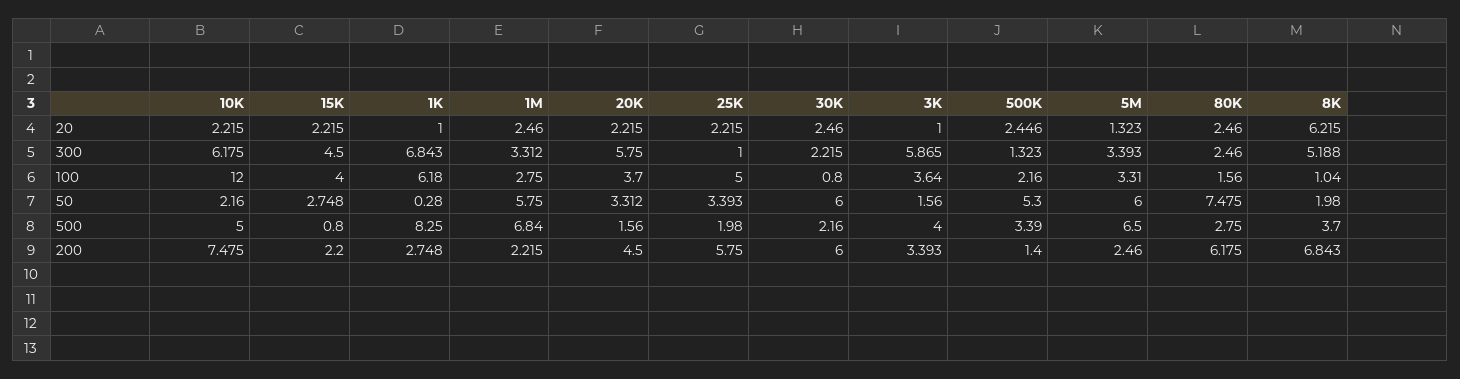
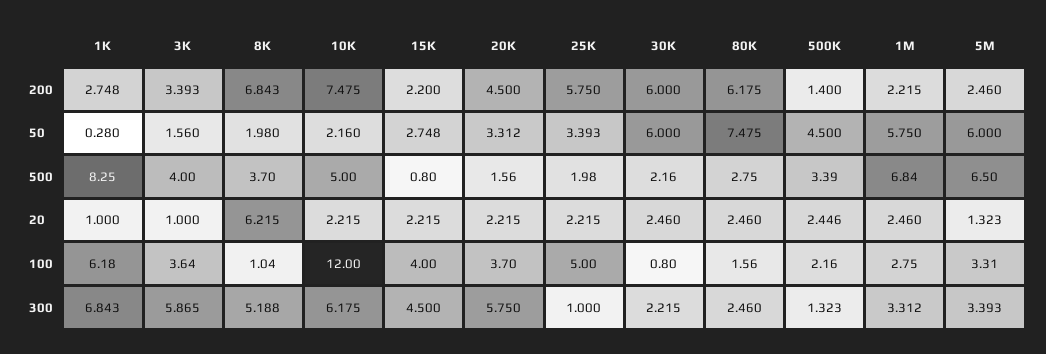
  {
    "10K": {
      "20": 2.215,
      "300": 6.175,
      "100": 12,
      "50": 2.16,
      "500": 5,
      "200": 7.475
    },
    "15K": {
      "20": 2.215,
      "300": 4.5,
      "100": 4,
      "50": 2.748,
      "500": 0.8,
      "200": 2.2
    },
    "1K": {
      "20": 1,
      "300": 6.843,
      "100": 6.18,
      "50": 0.28,
      "500": 8.25,
      "200": 2.748
    },
    "1M": {
      "20": 2.46,
      "300": 3.312,
      "100": 2.75,
      "50": 5.75,
      "500": 6.84,
      "200": 2.215
    },
    "20K": {
      "20": 2.215,
      "300": 5.75,
      "100": 3.7,
      "50": 3.312,
      "500": 1.56,
      "200": 4.5
    },
    "25K": {
      "20": 2.215,
      "300": 1,
      "100": 5,
      "50": 3.393,
      "500": 1.98,
      "200": 5.75
    },
    "30K": {
      "20": 2.46,
      "300": 2.215,
      "100": 0.8,
      "50": 6,
      "500": 2.16,
      "200": 6
    },
    "3K": {
      "20": 1,
      "300": 5.865,
      "100": 3.64,
      "50": 1.56,
      "500": 4,
      "200": 3.393
    },
    "500K": {
      "20": 2.446,
      "300": 1.323,
      "100": 2.16,
-     "50": 5.3,
+     "50": 4.5,
      "500": 3.39,
      "200": 1.4
    },
    "5M": {
      "20": 1.323,
      "300": 3.393,
      "100": 3.31,
      "50": 6,
      "500": 6.5,
      "200": 2.46
    },
    "80K": {
      "20": 2.46,
      "300": 2.46,
      "100": 1.56,
      "50": 7.475,
      "500": 2.75,
      "200": 6.175
    },
    "8K": {
      "20": 6.215,
      "300": 5.188,
      "100": 1.04,
      "50": 1.98,
      "500": 3.7,
      "200": 6.843
    }
  }

